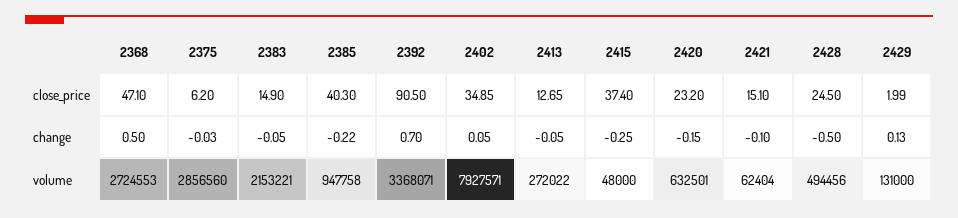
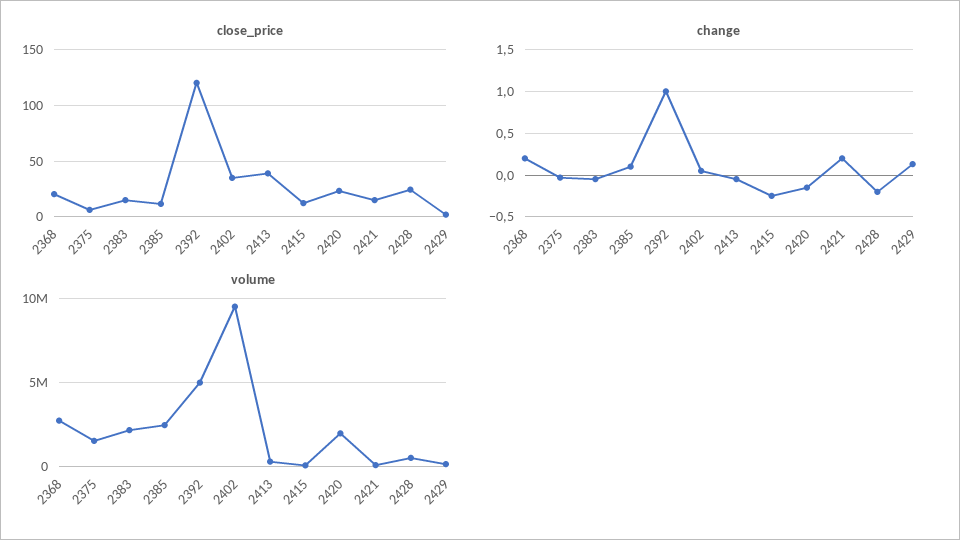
  {
    "close_price": {
-     "2368": 47.1,
+     "2368": 20,
      "2375": 6.2,
      "2383": 14.9,
-     "2385": 40.3,
+     "2385": 10,
-     "2392": 90.5,
+     "2392": 120,
      "2402": 34.85,
-     "2413": 12.65,
+     "2413": 40,
-     "2415": 37.4,
+     "2415": 10,
      "2420": 23.2,
      "2421": 15.1,
      "2428": 24.5,
      "2429": 1.99
    },
    "change": {
-     "2368": 0.5,
+     "2368": 0.2,
      "2375": -0.03,
      "2383": -0.05,
-     "2385": -0.22,
+     "2385": 0.1,
-     "2392": 0.7,
+     "2392": 1,
      "2402": 0.05,
      "2413": -0.05,
      "2415": -0.25,
      "2420": -0.15,
-     "2421": -0.1,
+     "2421": 0.2,
-     "2428": -0.5,
+     "2428": -0.2,
      "2429": 0.13
    },
    "volume": {
      "2368": 2724553,
-     "2375": 2856560,
+     "2375": 1500000,
      "2383": 2153221,
-     "2385": 947758,
+     "2385": 2500000,
-     "2392": 3368071,
+     "2392": 5000000,
-     "2402": 7927571,
+     "2402": 9500000,
      "2413": 272022,
      "2415": 48000,
-     "2420": 632501,
+     "2420": 2000000,
      "2421": 62404,
      "2428": 494456,
      "2429": 131000
    }
  }

